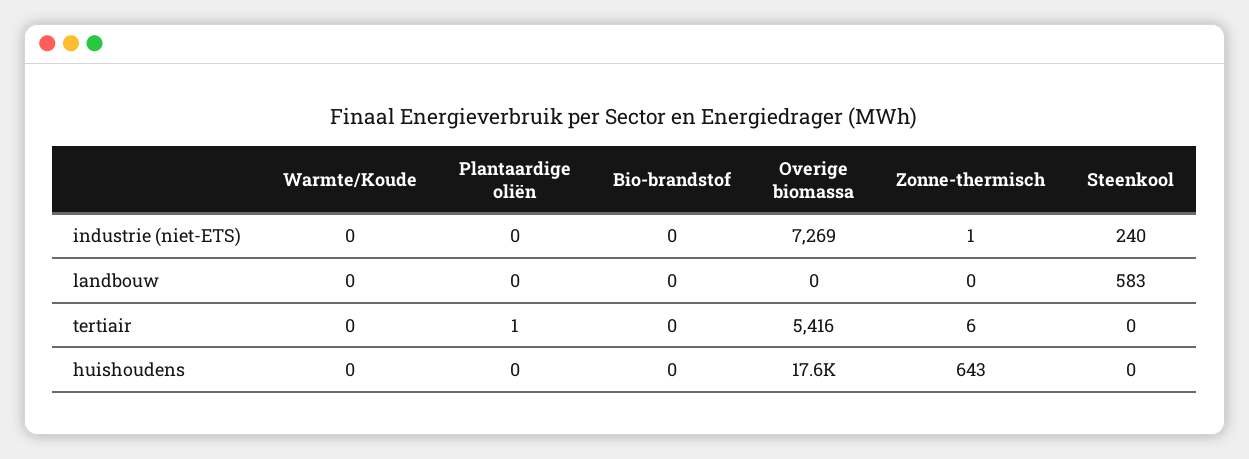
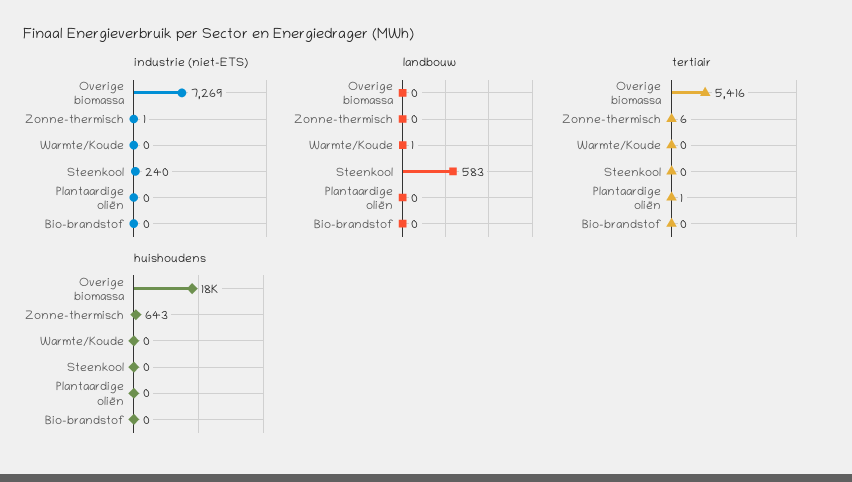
  {
    "industrie (niet-ETS)": {
      "Warmte/Koude": 0,
      "Plantaardige oliën": 0,
      "Bio-brandstof": 0,
      "Overige biomassa": 7269,
      "Zonne-thermisch": 1,
      "Steenkool": 240
    },
    "landbouw": {
-     "Warmte/Koude": 0,
+     "Warmte/Koude": 1,
      "Plantaardige oliën": 0,
      "Bio-brandstof": 0,
      "Overige biomassa": 0,
      "Zonne-thermisch": 0,
      "Steenkool": 583
    },
    "tertiair": {
      "Warmte/Koude": 0,
      "Plantaardige oliën": 1,
      "Bio-brandstof": 0,
      "Overige biomassa": 5416,
      "Zonne-thermisch": 6,
      "Steenkool": 0
    },
    "huishoudens": {
      "Warmte/Koude": 0,
      "Plantaardige oliën": 0,
      "Bio-brandstof": 0,
      "Overige biomassa": 17600,
      "Zonne-thermisch": 643,
      "Steenkool": 0
    }
  }

